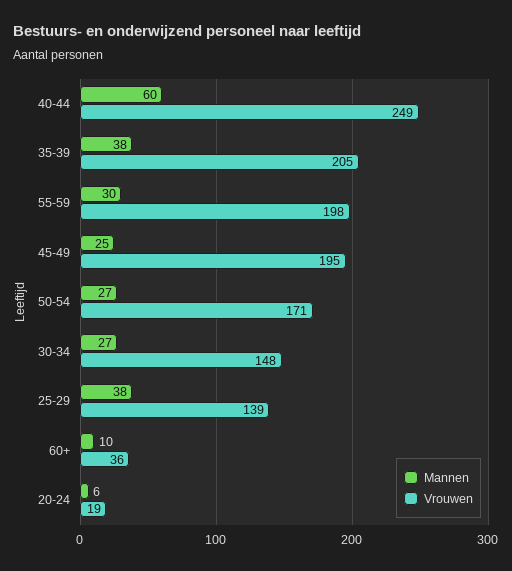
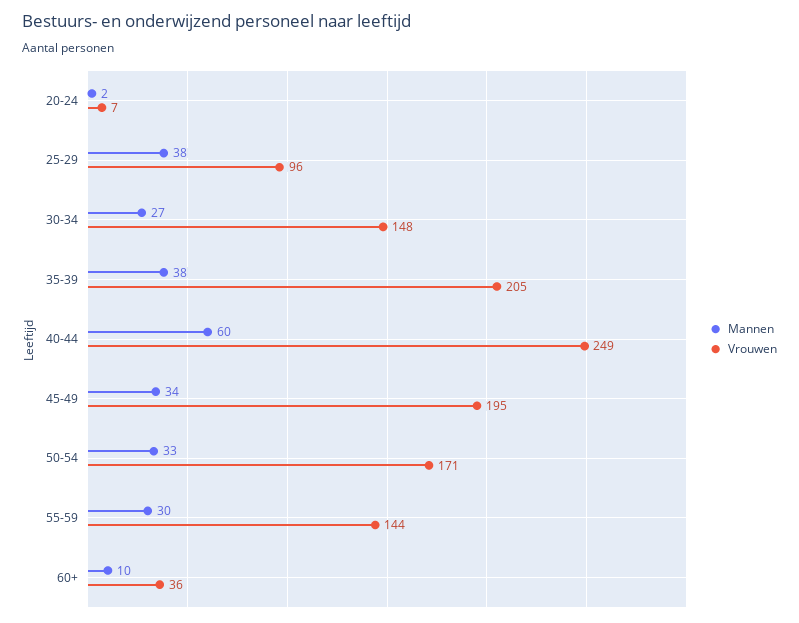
  {
    "Mannen": {
      "40-44": 60,
      "35-39": 38,
      "55-59": 30,
-     "45-49": 25,
+     "45-49": 34,
-     "50-54": 27,
+     "50-54": 33,
      "30-34": 27,
      "25-29": 38,
      "60+": 10,
-     "20-24": 6
+     "20-24": 2
    },
    "Vrouwen": {
      "40-44": 249,
      "35-39": 205,
-     "55-59": 198,
+     "55-59": 144,
      "45-49": 195,
      "50-54": 171,
      "30-34": 148,
-     "25-29": 139,
+     "25-29": 96,
      "60+": 36,
-     "20-24": 19
+     "20-24": 7
    }
  }

